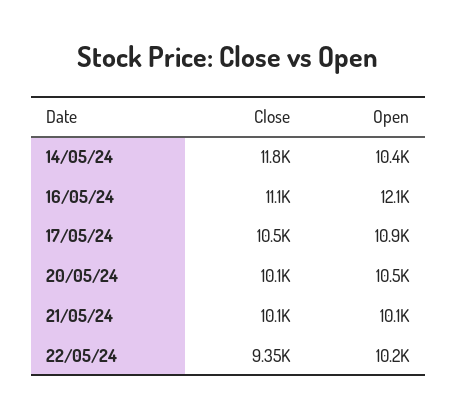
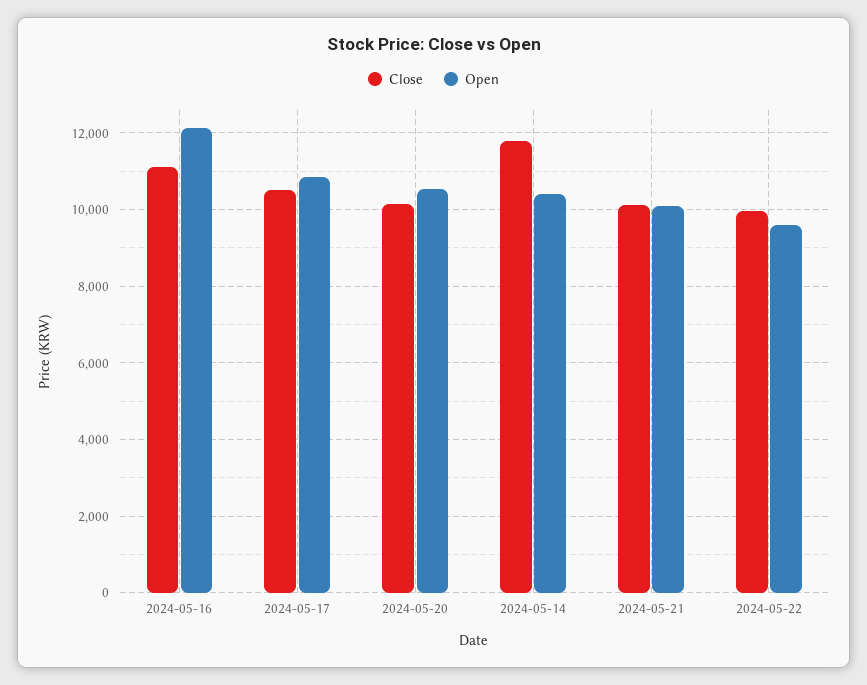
  {
    "Close": {
      "14/05/24": 11800,
      "16/05/24": 11100,
      "17/05/24": 10500,
      "20/05/24": 10100,
      "21/05/24": 10100,
-     "22/05/24": 9350
+     "22/05/24": 10000
    },
    "Open": {
      "14/05/24": 10400,
      "16/05/24": 12100,
      "17/05/24": 10900,
      "20/05/24": 10500,
      "21/05/24": 10100,
-     "22/05/24": 10200
+     "22/05/24": 9600
    }
  }

